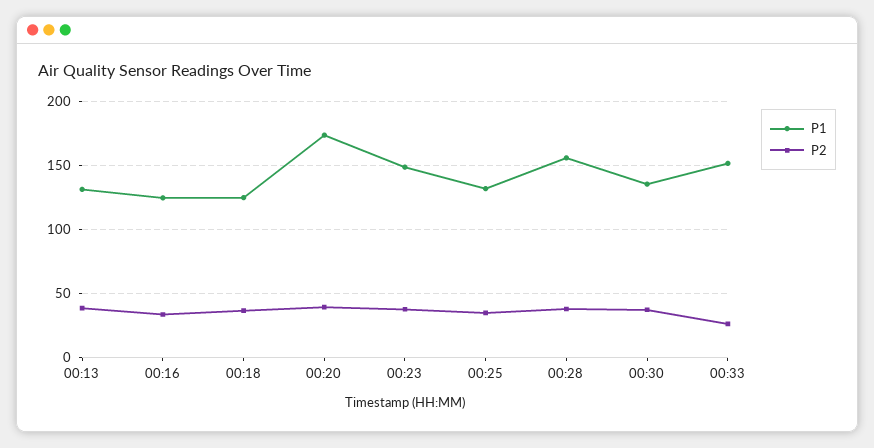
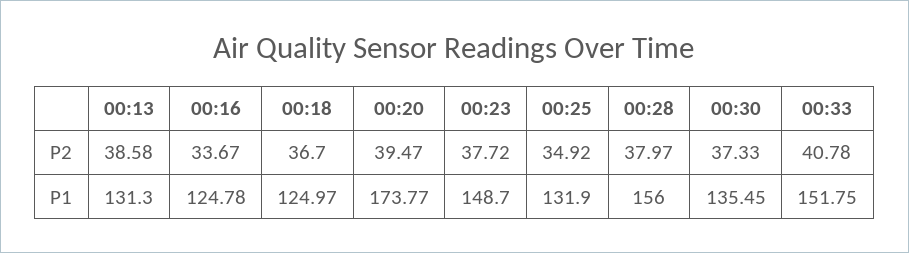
  {
    "P1": {
      "00:13": 131.3,
      "00:16": 124.78,
      "00:18": 124.97,
      "00:20": 173.77,
      "00:23": 148.7,
      "00:25": 131.9,
      "00:28": 156,
      "00:30": 135.45,
      "00:33": 151.75
    },
    "P2": {
      "00:13": 38.58,
      "00:16": 33.67,
      "00:18": 36.7,
      "00:20": 39.47,
      "00:23": 37.72,
      "00:25": 34.92,
      "00:28": 37.97,
      "00:30": 37.33,
-     "00:33": 25
+     "00:33": 40.78
    }
  }

